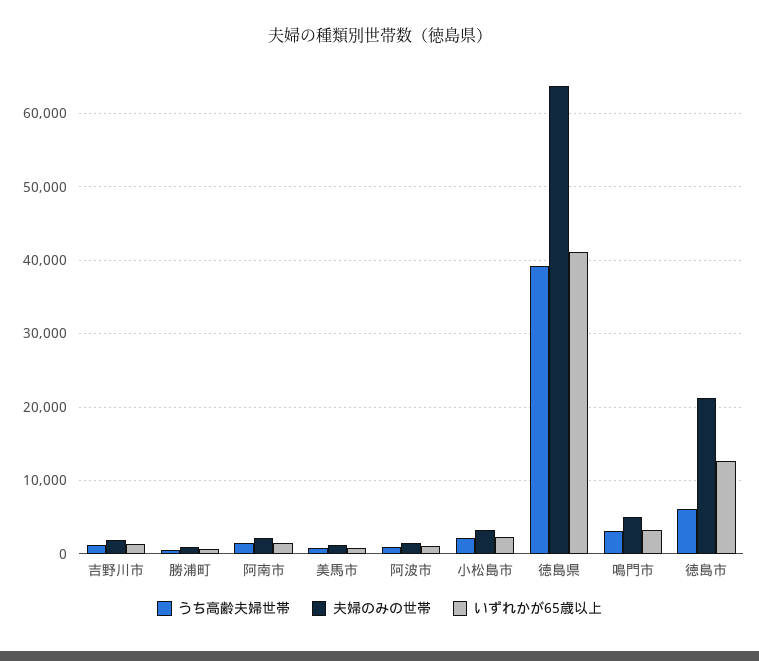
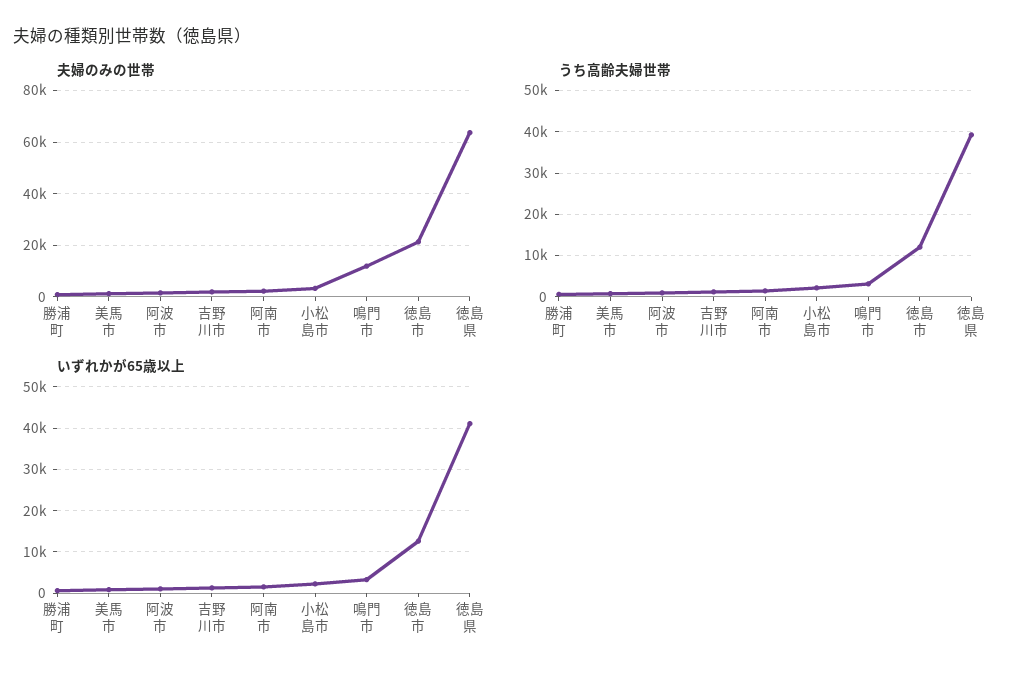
  {
    "うち高齢夫婦世帯": {
      "吉野川市": 1000,
      "勝浦町": 1000,
      "阿南市": 1000,
      "美馬市": 1000,
      "阿波市": 1000,
      "小松島市": 2000,
      "徳島県": 39000,
      "鳴門市": 3000,
-     "徳島市": 6000
+     "徳島市": 12000
    },
    "夫婦のみの世帯": {
      "吉野川市": 2000,
      "勝浦町": 1000,
      "阿南市": 2000,
      "美馬市": 1000,
      "阿波市": 2000,
      "小松島市": 3000,
      "徳島県": 64000,
-     "鳴門市": 5000,
+     "鳴門市": 12500,
      "徳島市": 21000
    },
    "いずれかが65歳以上": {
      "吉野川市": 1000,
      "勝浦町": 1000,
      "阿南市": 2000,
      "美馬市": 1000,
      "阿波市": 1000,
      "小松島市": 2000,
      "徳島県": 41000,
      "鳴門市": 3000,
      "徳島市": 13000
    }
  }

